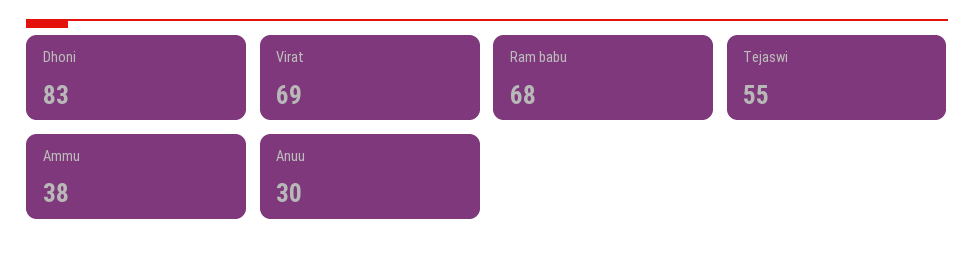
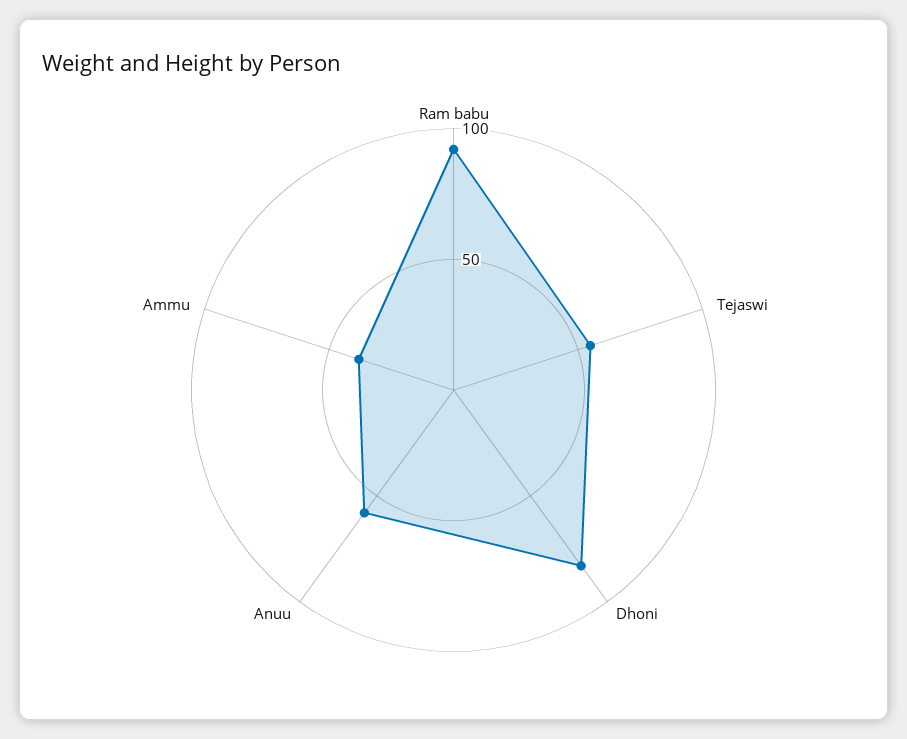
  {
    "Dhoni": 83,
-   "Virat": 69,
-   "Ram babu": 68,
+   "Ram babu": 90,
    "Tejaswi": 55,
    "Ammu": 38,
-   "Anuu": 30
+   "Anuu": 60
  }

